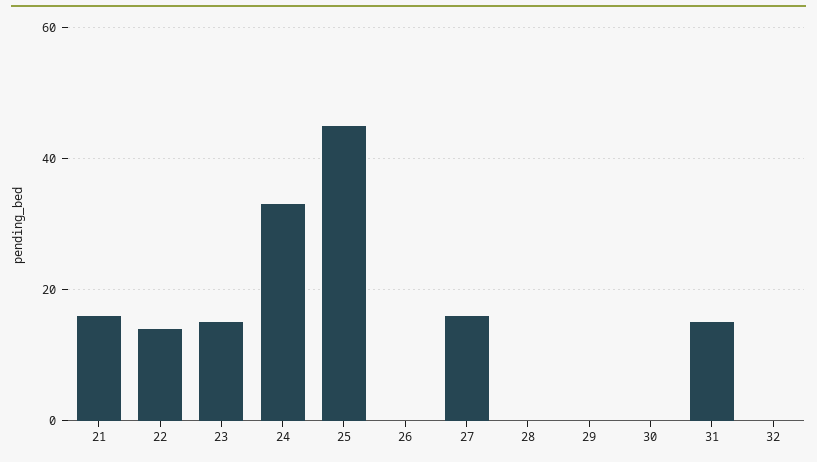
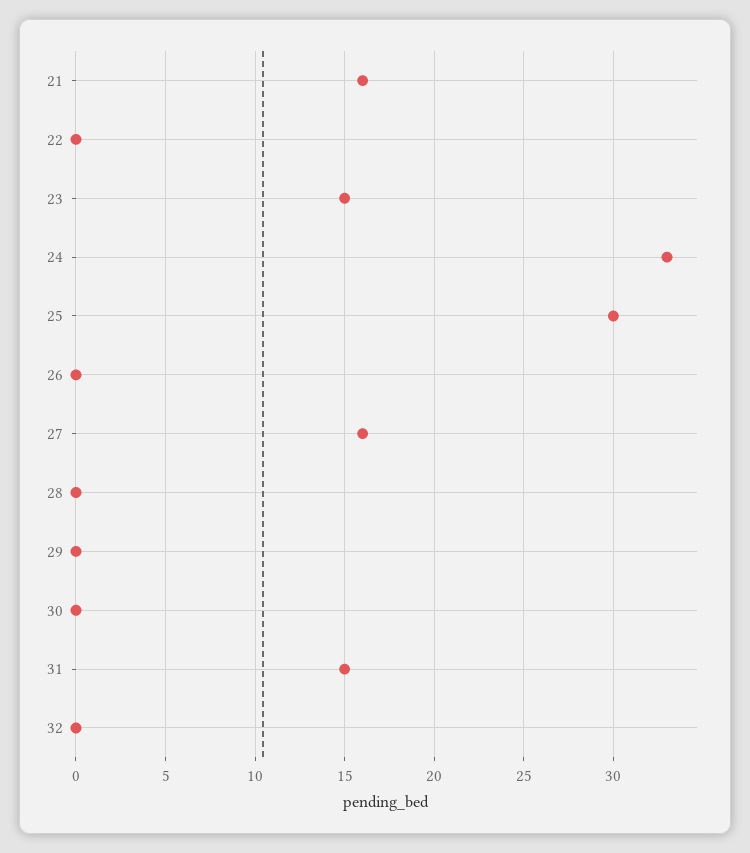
  {
    "21": 16,
-   "22": 15,
+   "22": 0,
    "23": 15,
    "24": 33,
-   "25": 45,
+   "25": 30,
    "26": 0,
    "27": 16,
    "28": 0,
    "29": 0,
    "30": 0,
    "31": 15,
    "32": 0
  }

